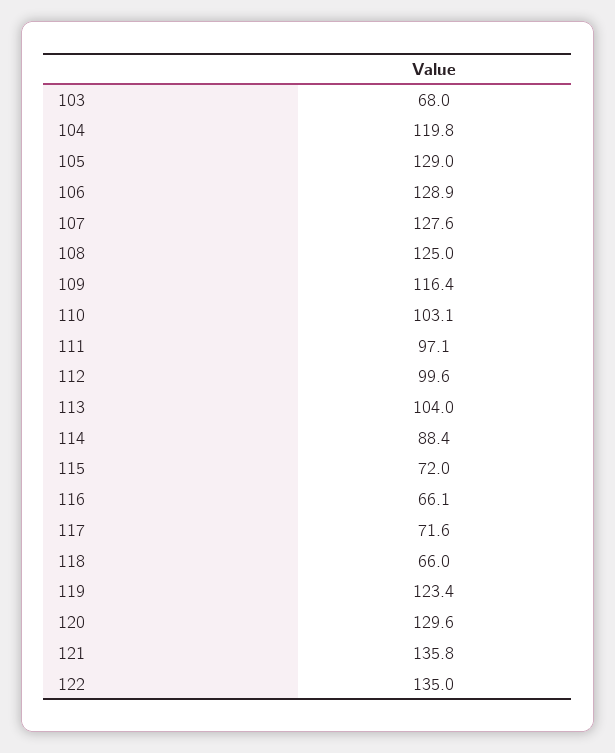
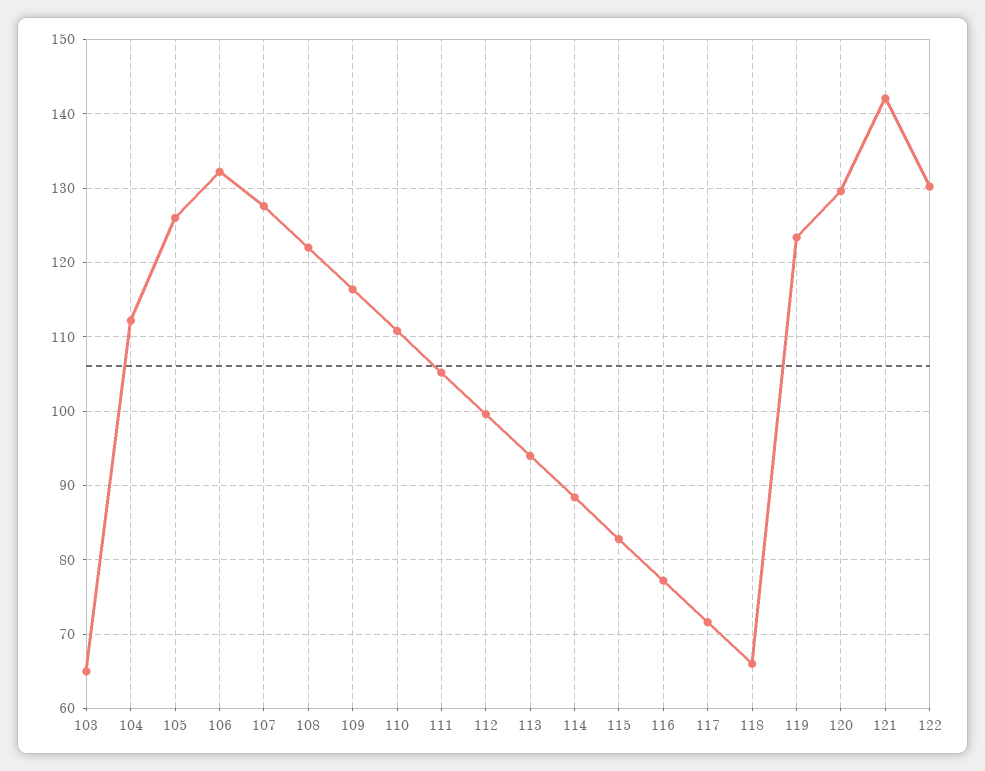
  {
-   "103": 68,
+   "103": 65,
-   "104": 119.8,
+   "104": 112,
-   "105": 129,
+   "105": 126,
-   "106": 128.9,
+   "106": 132,
    "107": 127.6,
-   "108": 125,
+   "108": 122,
    "109": 116.4,
-   "110": 103.1,
+   "110": 111,
-   "111": 97.1,
+   "111": 105,
    "112": 99.6,
-   "113": 104,
+   "113": 94,
    "114": 88.4,
-   "115": 72,
+   "115": 83,
-   "116": 66.1,
+   "116": 77,
    "117": 71.6,
    "118": 66,
    "119": 123.4,
    "120": 129.6,
-   "121": 135.8,
+   "121": 142,
-   "122": 135
+   "122": 130
  }

